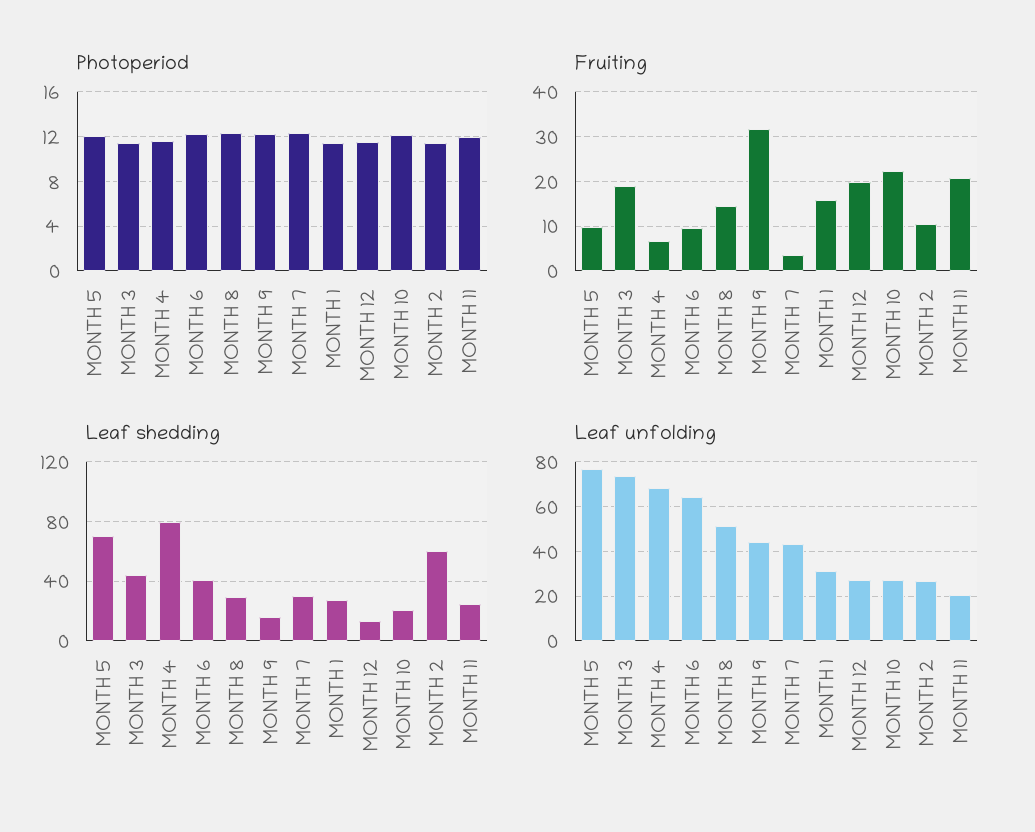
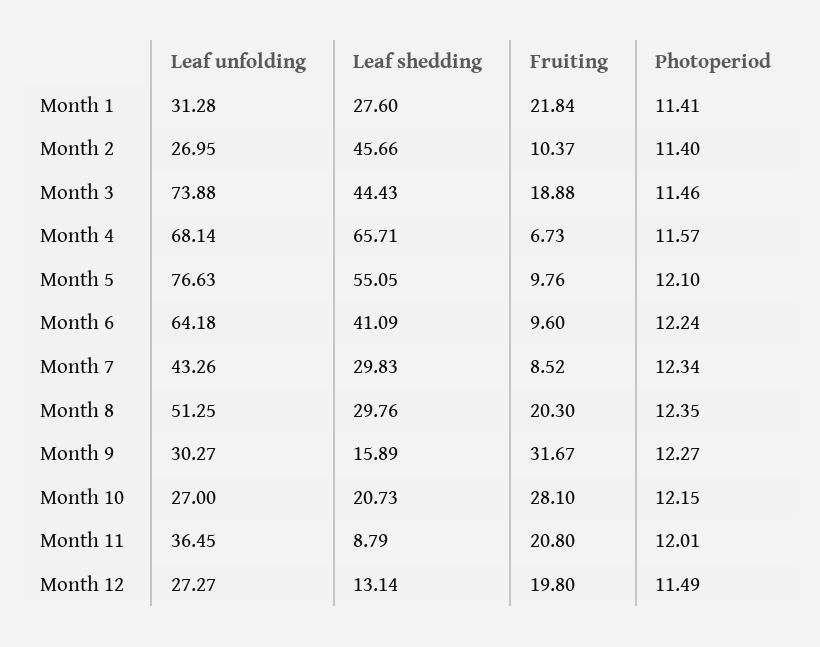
  {
    "Photoperiod": {
      "MONTH 5": 12.1,
      "MONTH 3": 11.46,
      "MONTH 4": 11.57,
      "MONTH 6": 12.24,
      "MONTH 8": 12.35,
      "MONTH 9": 12.27,
      "MONTH 7": 12.34,
      "MONTH 1": 11.41,
      "MONTH 12": 11.49,
      "MONTH 10": 12.15,
      "MONTH 2": 11.4,
      "MONTH 11": 12.01
    },
    "Fruiting": {
      "MONTH 5": 9.76,
      "MONTH 3": 18.88,
      "MONTH 4": 6.73,
      "MONTH 6": 9.6,
-     "MONTH 8": 14,
+     "MONTH 8": 20.3,
      "MONTH 9": 31.67,
-     "MONTH 7": 4,
+     "MONTH 7": 8.52,
-     "MONTH 1": 16,
+     "MONTH 1": 21.84,
      "MONTH 12": 19.8,
-     "MONTH 10": 22,
+     "MONTH 10": 28.1,
      "MONTH 2": 10.37,
      "MONTH 11": 20.8
    },
    "Leaf shedding": {
-     "MONTH 5": 70,
+     "MONTH 5": 55.05,
      "MONTH 3": 44.43,
-     "MONTH 4": 80,
+     "MONTH 4": 65.71,
      "MONTH 6": 41.09,
      "MONTH 8": 29.76,
      "MONTH 9": 15.89,
      "MONTH 7": 29.83,
      "MONTH 1": 27.6,
      "MONTH 12": 13.14,
      "MONTH 10": 20.73,
-     "MONTH 2": 60,
+     "MONTH 2": 45.66,
-     "MONTH 11": 25
+     "MONTH 11": 8.79
    },
    "Leaf unfolding": {
      "MONTH 5": 76.63,
      "MONTH 3": 73.88,
      "MONTH 4": 68.14,
      "MONTH 6": 64.18,
      "MONTH 8": 51.25,
-     "MONTH 9": 45,
+     "MONTH 9": 30.27,
      "MONTH 7": 43.26,
      "MONTH 1": 31.28,
      "MONTH 12": 27.27,
      "MONTH 10": 27,
      "MONTH 2": 26.95,
-     "MONTH 11": 20
+     "MONTH 11": 36.45
    }
  }

